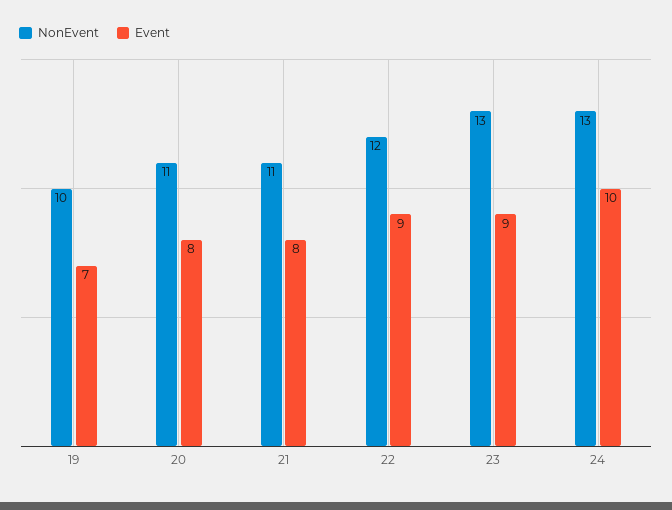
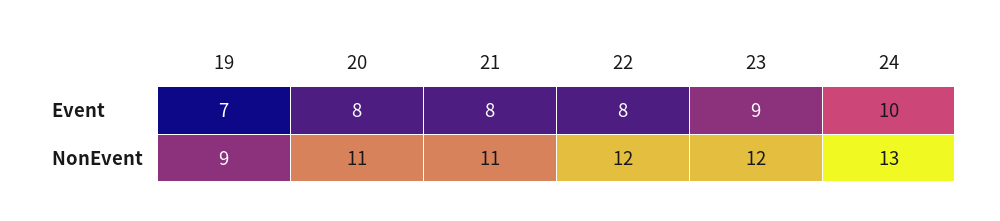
  {
    "NonEvent": {
-     "19": 10,
+     "19": 9,
      "20": 11,
      "21": 11,
      "22": 12,
-     "23": 13,
+     "23": 12,
      "24": 13
    },
    "Event": {
      "19": 7,
      "20": 8,
      "21": 8,
-     "22": 9,
+     "22": 8,
      "23": 9,
      "24": 10
    }
  }

